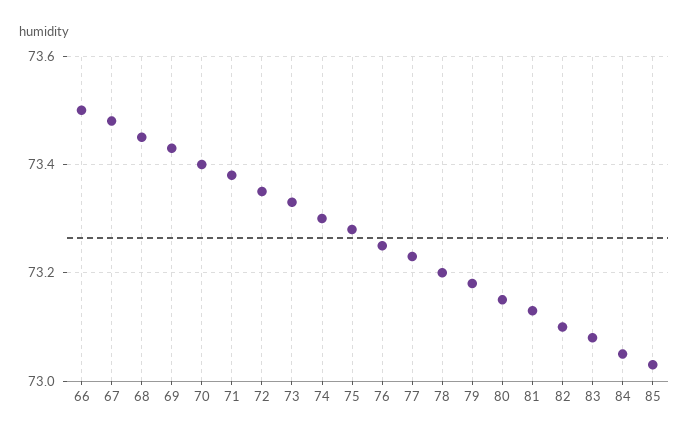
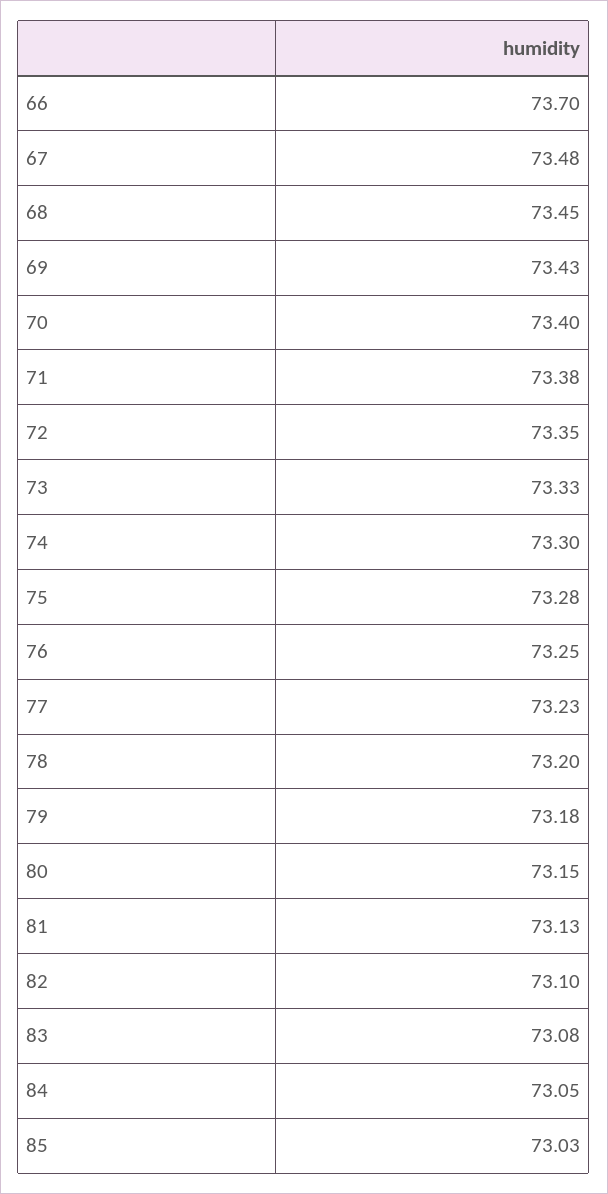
  {
-   "66": 73.5,
+   "66": 73.7,
    "67": 73.48,
    "68": 73.45,
    "69": 73.43,
    "70": 73.4,
    "71": 73.38,
    "72": 73.35,
    "73": 73.33,
    "74": 73.3,
    "75": 73.28,
    "76": 73.25,
    "77": 73.23,
    "78": 73.2,
    "79": 73.18,
    "80": 73.15,
    "81": 73.13,
    "82": 73.1,
    "83": 73.08,
    "84": 73.05,
    "85": 73.03
  }

